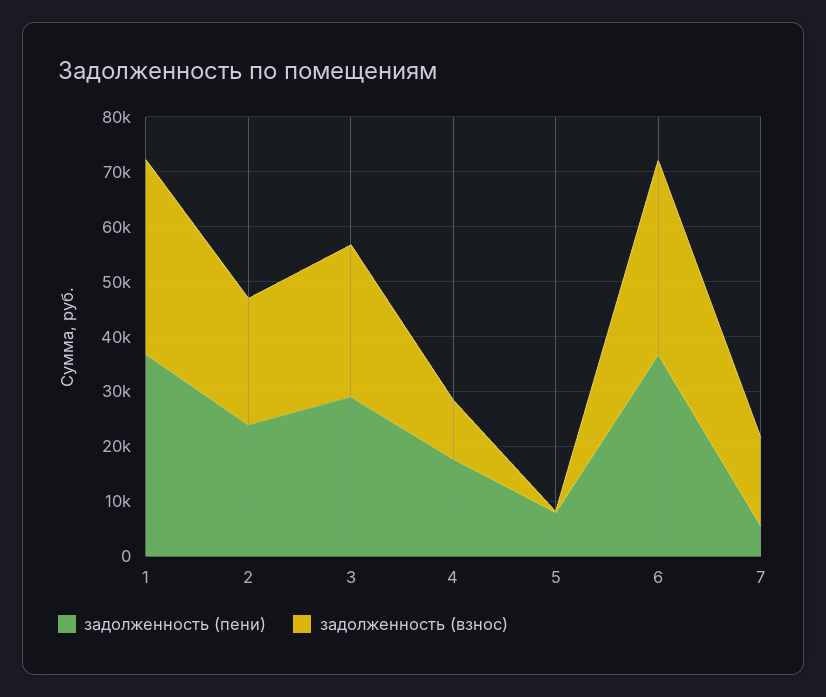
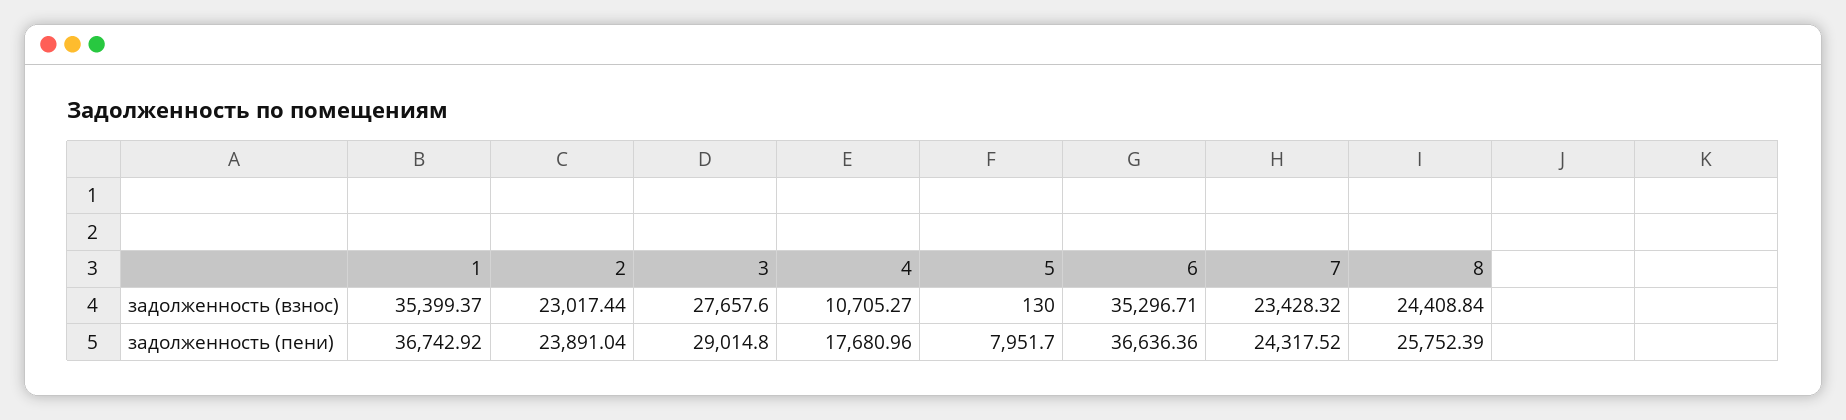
  {
    "задолженность (пени)": {
      "1": 36742.92,
      "2": 23891.04,
      "3": 29014.8,
      "4": 17680.96,
      "5": 7951.7,
      "6": 36636.36,
-     "7": 6000
+     "7": 24317.52,
+     "8": 25752.39
    },
    "задолженность (взнос)": {
      "1": 35399.37,
      "2": 23017.44,
      "3": 27657.6,
      "4": 10705.27,
      "5": 130,
      "6": 35296.71,
-     "7": 16000
+     "7": 23428.32,
+     "8": 24408.84
    }
  }

